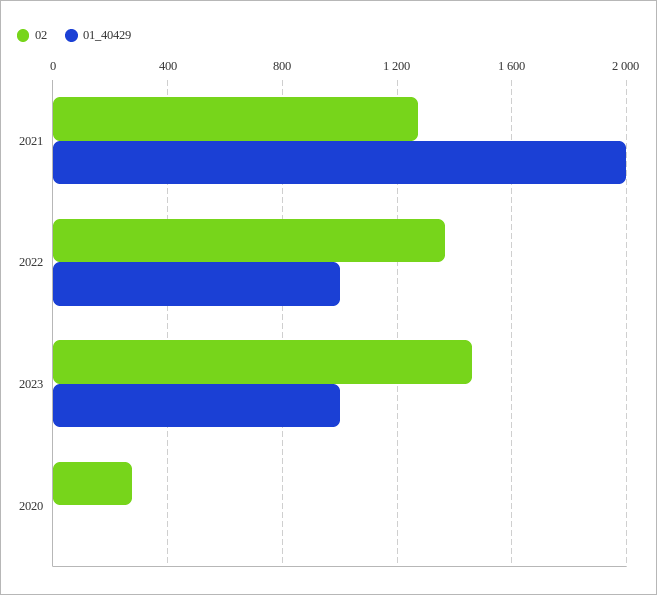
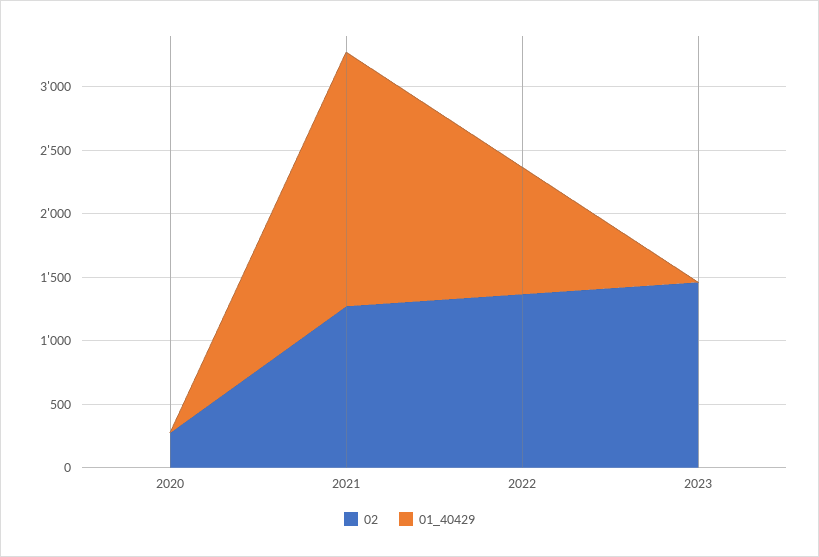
  {
    "02": {
      "2021": 1250,
      "2022": 1350,
      "2023": 1450,
      "2020": 300
    },
    "01_40429": {
      "2021": 2000,
      "2022": 1000,
-     "2023": 1000,
+     "2023": 0,
      "2020": 0
    }
  }

